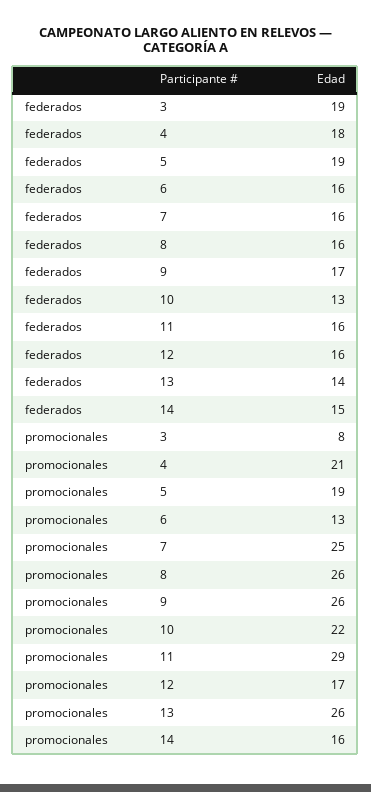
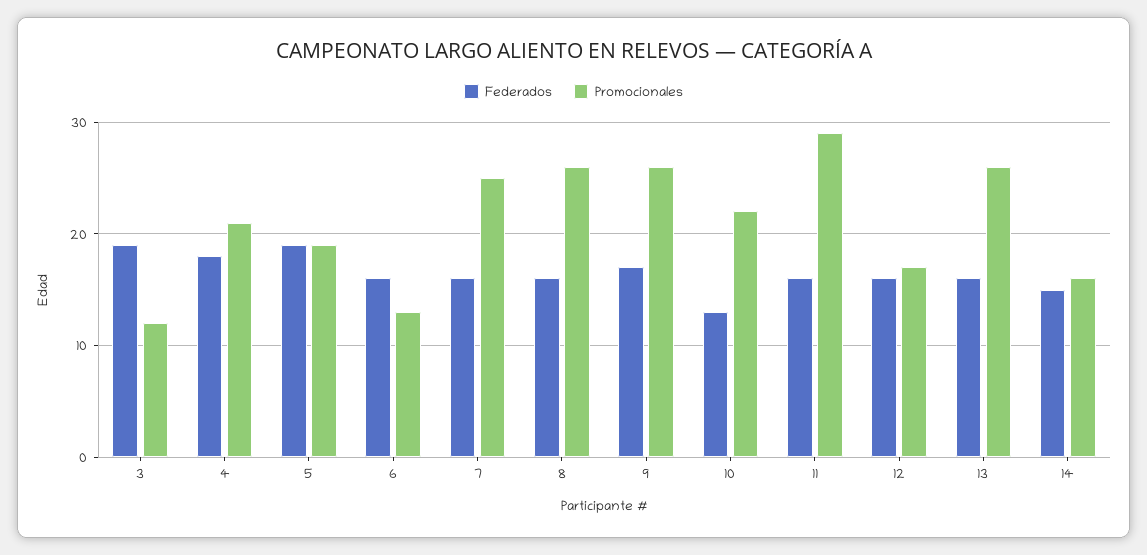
  {
    "federados": {
      "3": 19,
      "4": 18,
      "5": 19,
      "6": 16,
      "7": 16,
      "8": 16,
      "9": 17,
      "10": 13,
      "11": 16,
      "12": 16,
-     "13": 14,
+     "13": 16,
      "14": 15
    },
    "promocionales": {
-     "3": 8,
+     "3": 12,
      "4": 21,
      "5": 19,
      "6": 13,
      "7": 25,
      "8": 26,
      "9": 26,
      "10": 22,
      "11": 29,
      "12": 17,
      "13": 26,
      "14": 16
    }
  }

